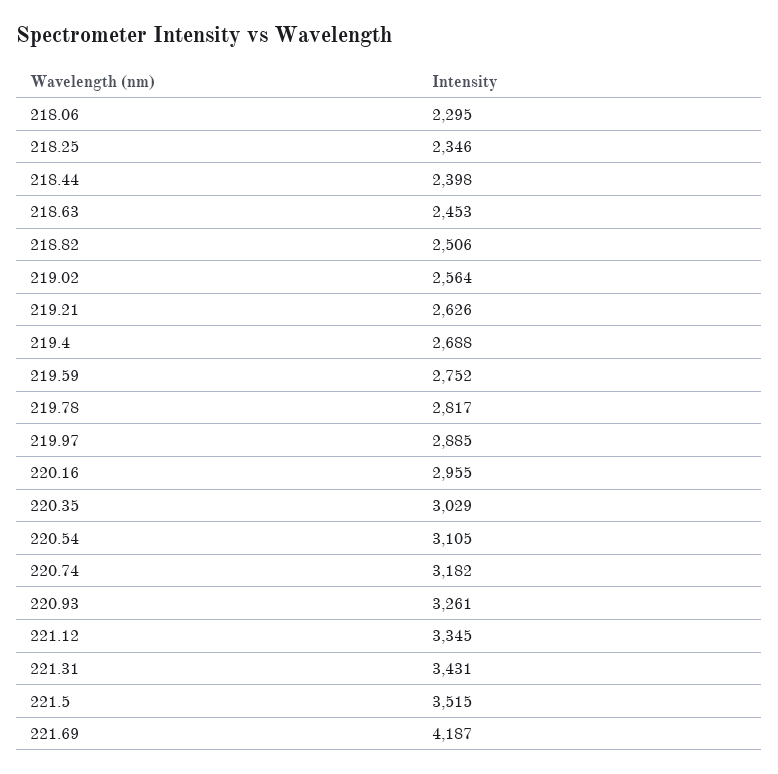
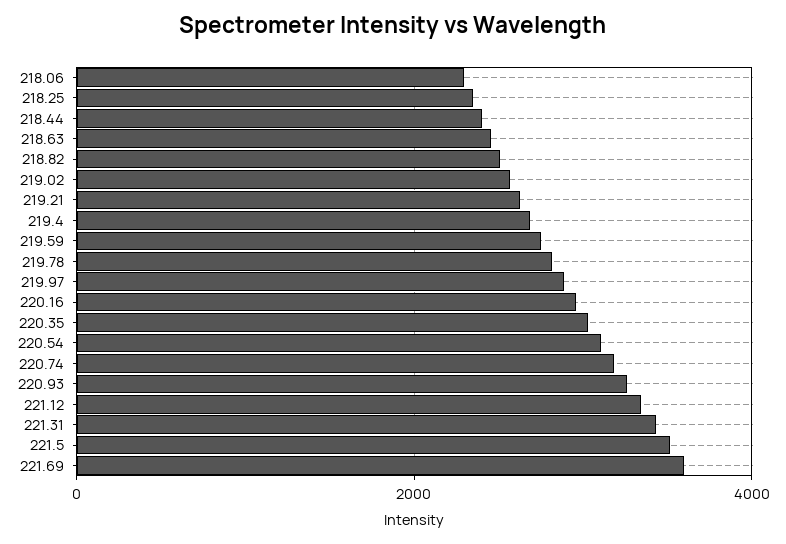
  {
    "218.06": 2295,
    "218.25": 2346,
    "218.44": 2398,
    "218.63": 2453,
    "218.82": 2506,
    "219.02": 2564,
    "219.21": 2626,
    "219.4": 2688,
    "219.59": 2752,
    "219.78": 2817,
    "219.97": 2885,
    "220.16": 2955,
    "220.35": 3029,
    "220.54": 3105,
    "220.74": 3182,
    "220.93": 3261,
    "221.12": 3345,
    "221.31": 3431,
    "221.5": 3515,
-   "221.69": 4187
+   "221.69": 3600
  }

